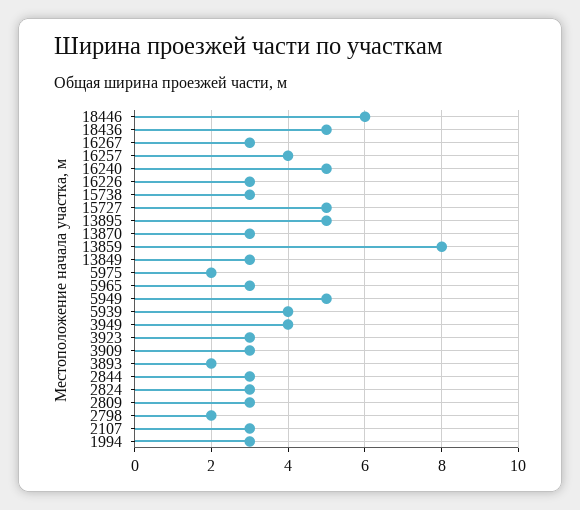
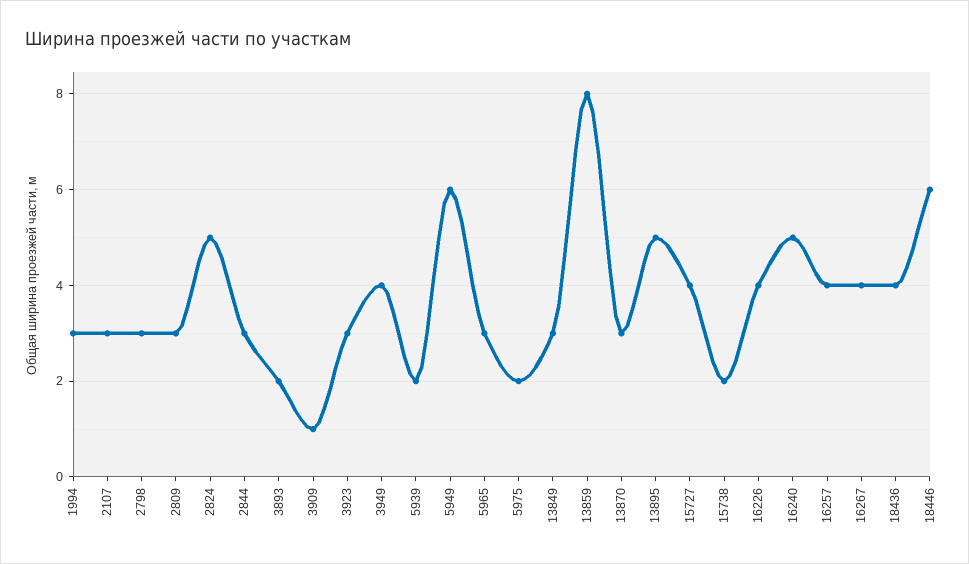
  {
    "18446": 6,
-   "18436": 5,
+   "18436": 4,
-   "16267": 3,
+   "16267": 4,
    "16257": 4,
    "16240": 5,
-   "16226": 3,
+   "16226": 4,
-   "15738": 3,
+   "15738": 2,
-   "15727": 5,
+   "15727": 4,
    "13895": 5,
    "13870": 3,
    "13859": 8,
    "13849": 3,
    "5975": 2,
    "5965": 3,
-   "5949": 5,
+   "5949": 6,
-   "5939": 4,
+   "5939": 2,
    "3949": 4,
    "3923": 3,
-   "3909": 3,
+   "3909": 1,
    "3893": 2,
    "2844": 3,
-   "2824": 3,
+   "2824": 5,
    "2809": 3,
-   "2798": 2,
+   "2798": 3,
    "2107": 3,
    "1994": 3
  }

